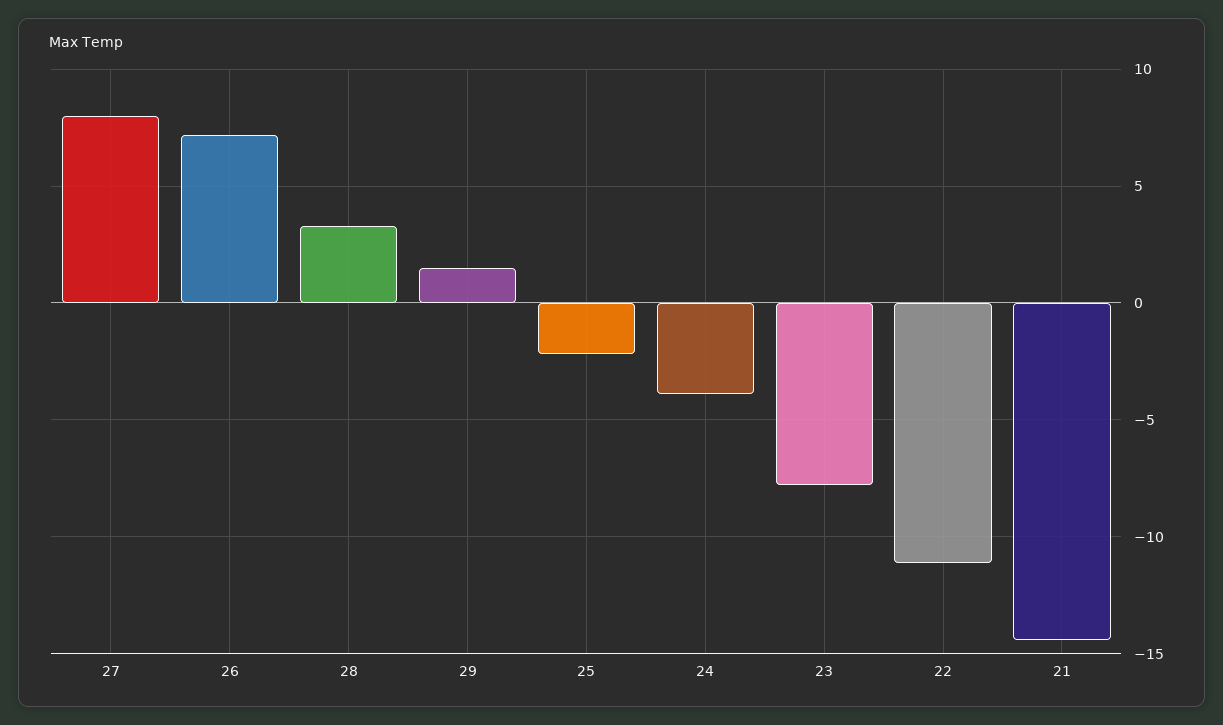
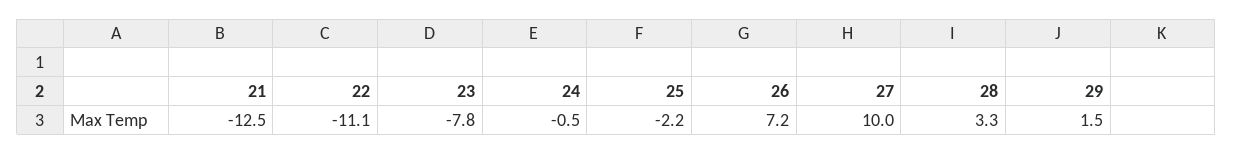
  {
-   "27": 8,
+   "27": 10,
    "26": 7.2,
    "28": 3.3,
    "29": 1.5,
    "25": -2.2,
-   "24": -4,
+   "24": -0.5,
    "23": -7.8,
    "22": -11.1,
-   "21": -14.5
+   "21": -12.5
  }

